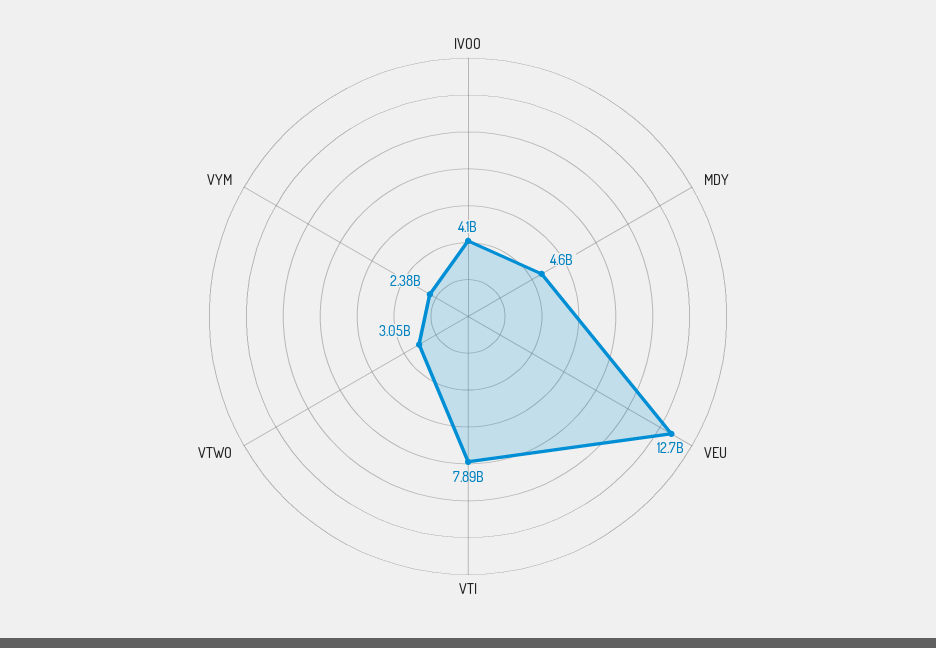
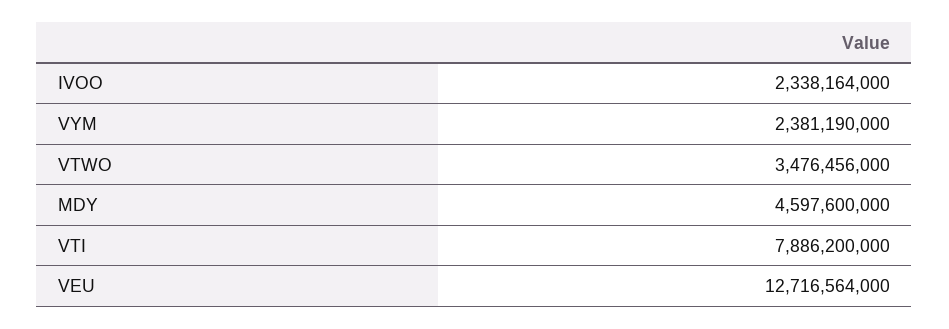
  {
-   "IVOO": 4100000000,
+   "IVOO": 2338164000,
    "MDY": 4597600000,
    "VEU": 12716564000,
    "VTI": 7886200000,
-   "VTWO": 3050000000,
+   "VTWO": 3476456000,
    "VYM": 2381190000
  }

